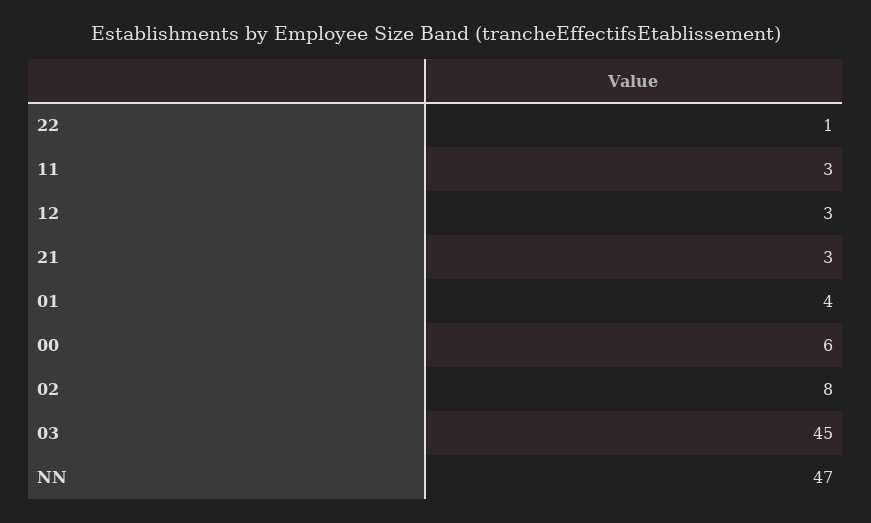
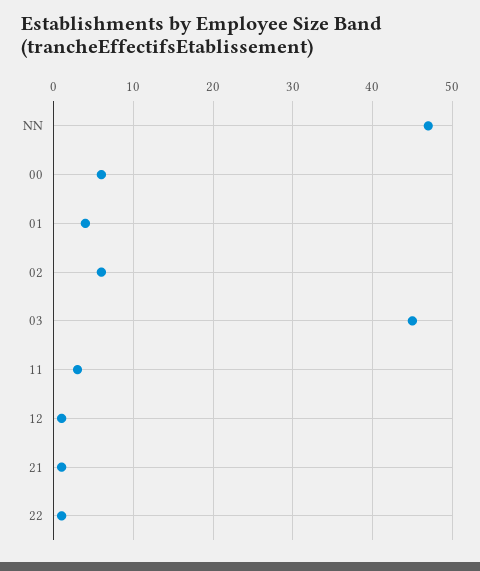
  {
    "22": 1,
    "11": 3,
-   "12": 3,
+   "12": 1,
-   "21": 3,
+   "21": 1,
    "01": 4,
    "00": 6,
-   "02": 8,
+   "02": 6,
    "03": 45,
    "NN": 47
  }

